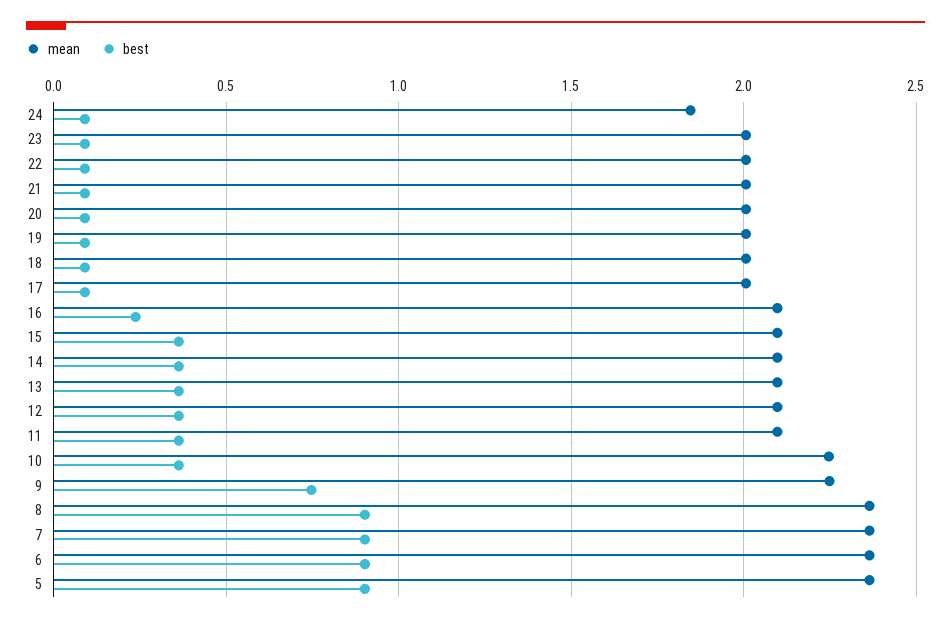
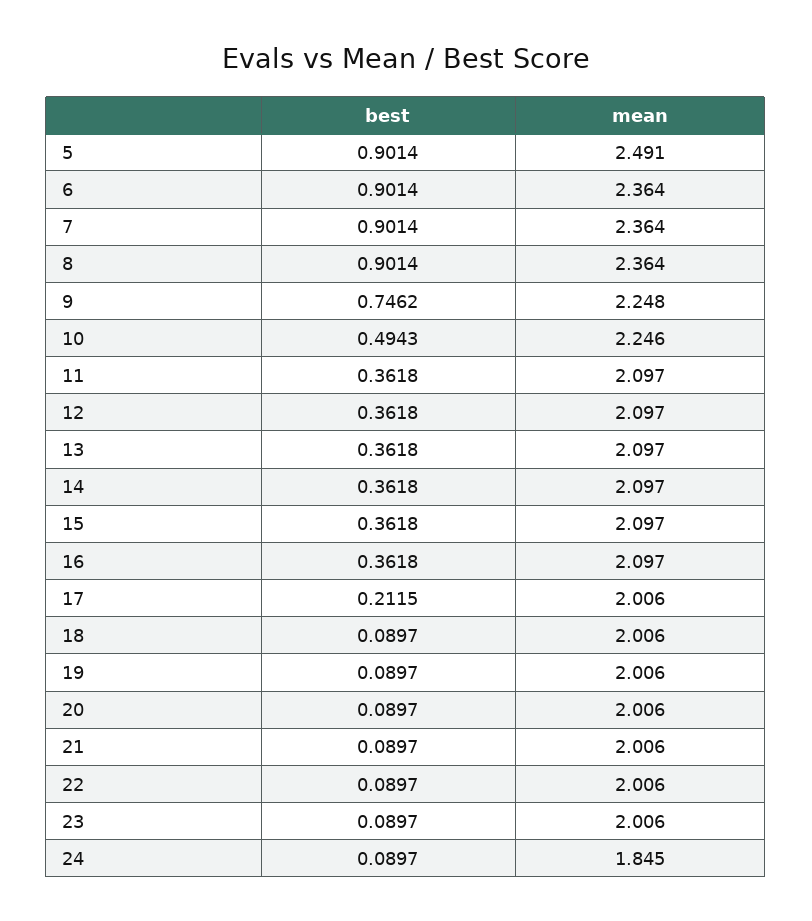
  {
    "mean": {
      "24": 1.845,
      "23": 2.006,
      "22": 2.006,
      "21": 2.006,
      "20": 2.006,
      "19": 2.006,
      "18": 2.006,
      "17": 2.006,
      "16": 2.097,
      "15": 2.097,
      "14": 2.097,
      "13": 2.097,
      "12": 2.097,
      "11": 2.097,
      "10": 2.246,
      "9": 2.248,
      "8": 2.364,
      "7": 2.364,
      "6": 2.364,
-     "5": 2.35
+     "5": 2.491
    },
    "best": {
      "24": 0.0897,
      "23": 0.0897,
      "22": 0.0897,
      "21": 0.0897,
      "20": 0.0897,
      "19": 0.0897,
      "18": 0.0897,
-     "17": 0.1,
+     "17": 0.2115,
-     "16": 0.25,
+     "16": 0.3618,
      "15": 0.3618,
      "14": 0.3618,
      "13": 0.3618,
      "12": 0.3618,
      "11": 0.3618,
-     "10": 0.35,
+     "10": 0.4943,
      "9": 0.7462,
      "8": 0.9014,
      "7": 0.9014,
      "6": 0.9014,
      "5": 0.9014
    }
  }

